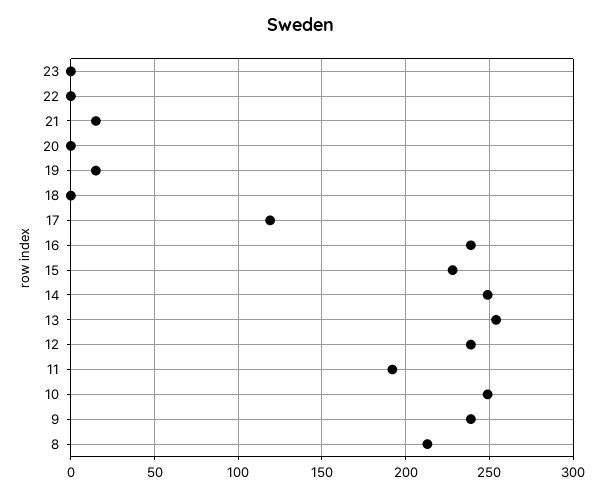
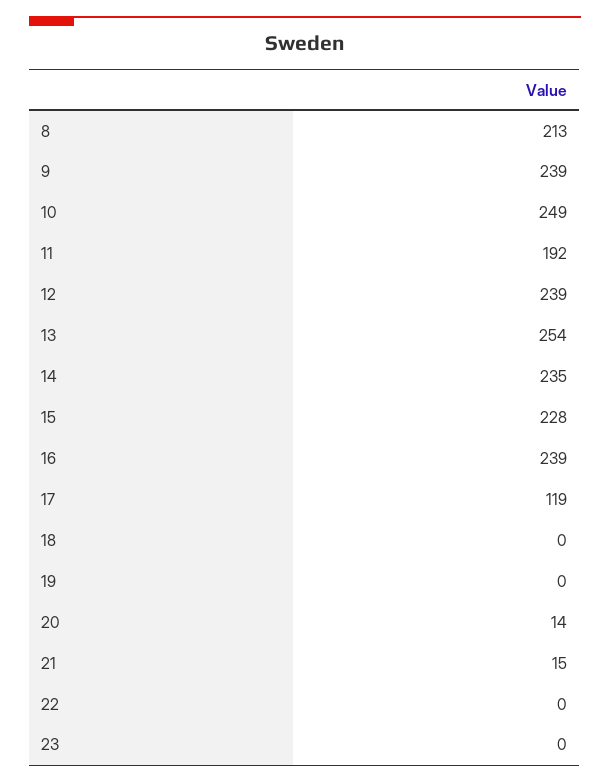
  {
    "23": 0,
    "22": 0,
    "21": 15,
-   "20": 0,
+   "20": 14,
-   "19": 15,
+   "19": 0,
    "18": 0,
    "17": 119,
    "16": 239,
    "15": 228,
-   "14": 250,
+   "14": 235,
    "13": 254,
    "12": 239,
    "11": 192,
    "10": 249,
    "9": 239,
    "8": 213
  }

